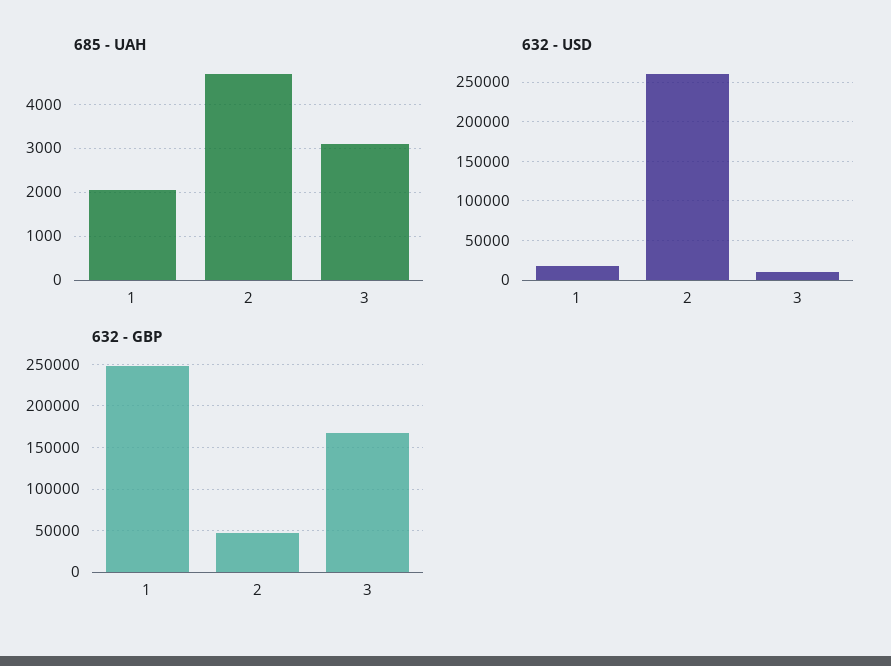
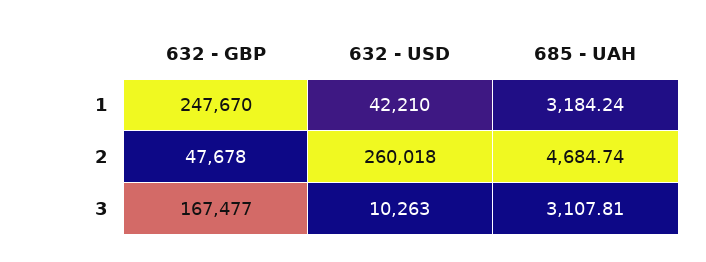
  {
    "685 - UAH": {
-     "1": 2000,
+     "1": 3184.24,
      "2": 4684.74,
      "3": 3107.81
    },
    "632 - USD": {
-     "1": 20000,
+     "1": 42210,
      "2": 260018,
      "3": 10263
    },
    "632 - GBP": {
      "1": 247670,
      "2": 47678,
      "3": 167477
    }
  }

